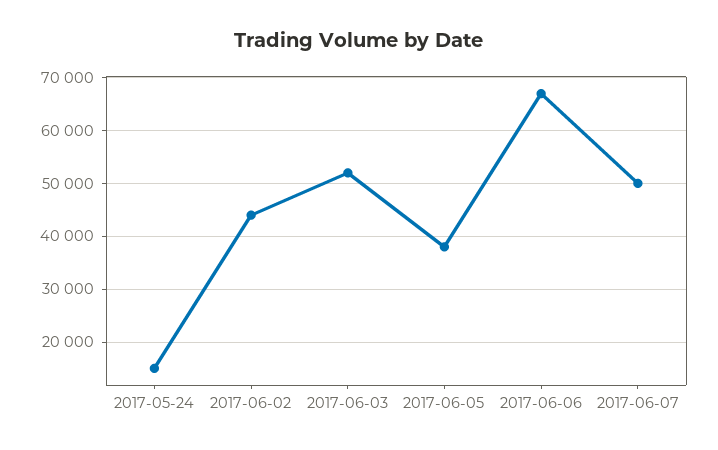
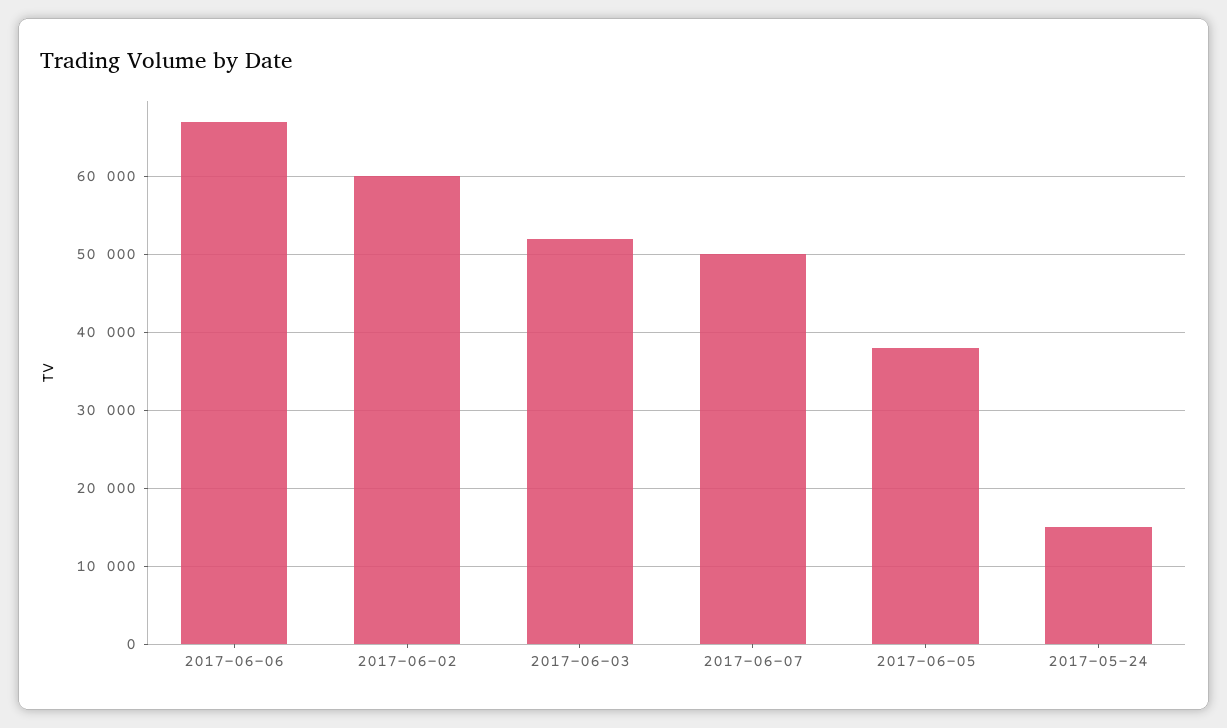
  {
    "2017-05-24": 15000,
-   "2017-06-02": 44000,
+   "2017-06-02": 60000,
    "2017-06-03": 52000,
    "2017-06-05": 38000,
    "2017-06-06": 67000,
    "2017-06-07": 50000
  }

